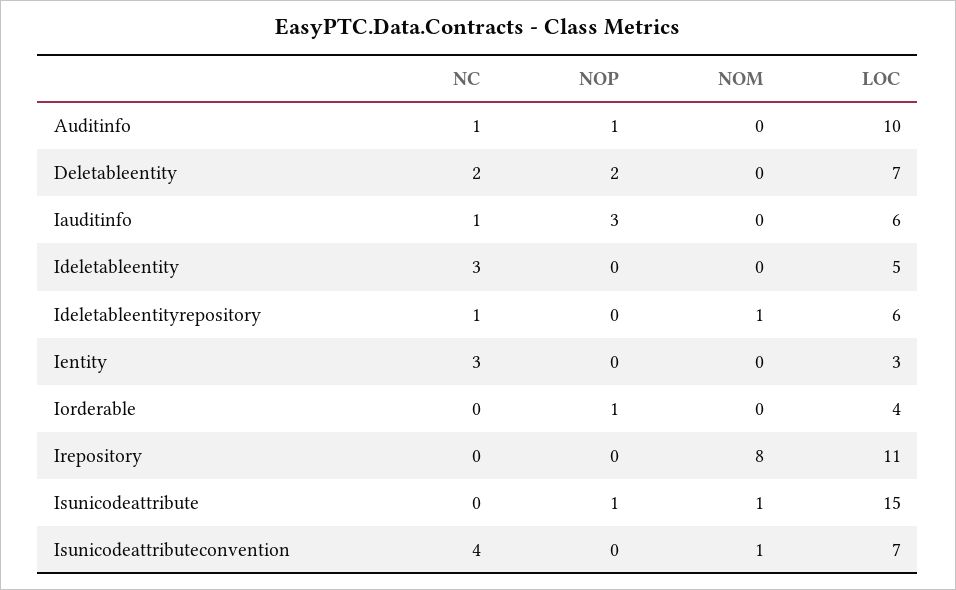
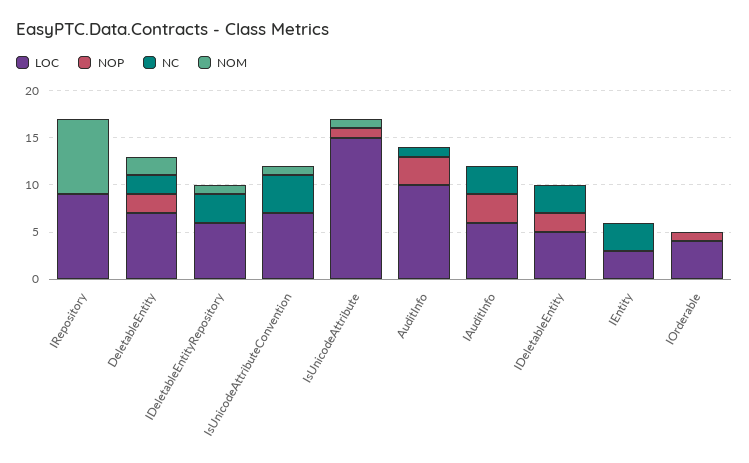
  {
    "NC": {
      "Auditinfo": 1,
      "Deletableentity": 2,
-     "Iauditinfo": 1,
+     "Iauditinfo": 3,
      "Ideletableentity": 3,
-     "Ideletableentityrepository": 1,
+     "Ideletableentityrepository": 3,
      "Ientity": 3,
      "Iorderable": 0,
      "Irepository": 0,
      "Isunicodeattribute": 0,
      "Isunicodeattributeconvention": 4
    },
    "NOP": {
-     "Auditinfo": 1,
+     "Auditinfo": 3,
      "Deletableentity": 2,
      "Iauditinfo": 3,
-     "Ideletableentity": 0,
+     "Ideletableentity": 2,
      "Ideletableentityrepository": 0,
      "Ientity": 0,
      "Iorderable": 1,
      "Irepository": 0,
      "Isunicodeattribute": 1,
      "Isunicodeattributeconvention": 0
    },
    "NOM": {
      "Auditinfo": 0,
-     "Deletableentity": 0,
+     "Deletableentity": 2,
      "Iauditinfo": 0,
      "Ideletableentity": 0,
      "Ideletableentityrepository": 1,
      "Ientity": 0,
      "Iorderable": 0,
      "Irepository": 8,
      "Isunicodeattribute": 1,
      "Isunicodeattributeconvention": 1
    },
    "LOC": {
      "Auditinfo": 10,
      "Deletableentity": 7,
      "Iauditinfo": 6,
      "Ideletableentity": 5,
      "Ideletableentityrepository": 6,
      "Ientity": 3,
      "Iorderable": 4,
-     "Irepository": 11,
+     "Irepository": 9,
      "Isunicodeattribute": 15,
      "Isunicodeattributeconvention": 7
    }
  }

